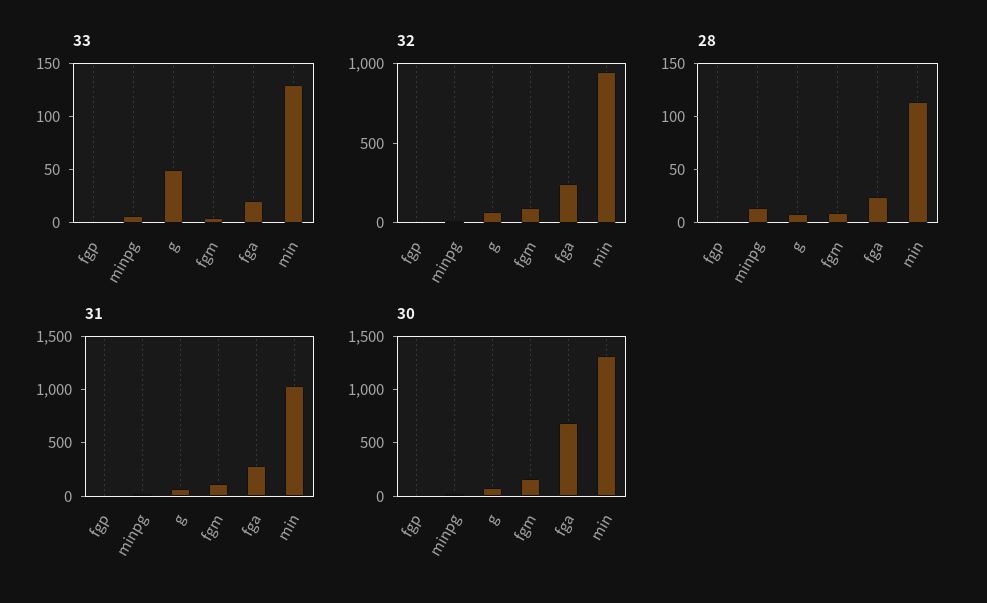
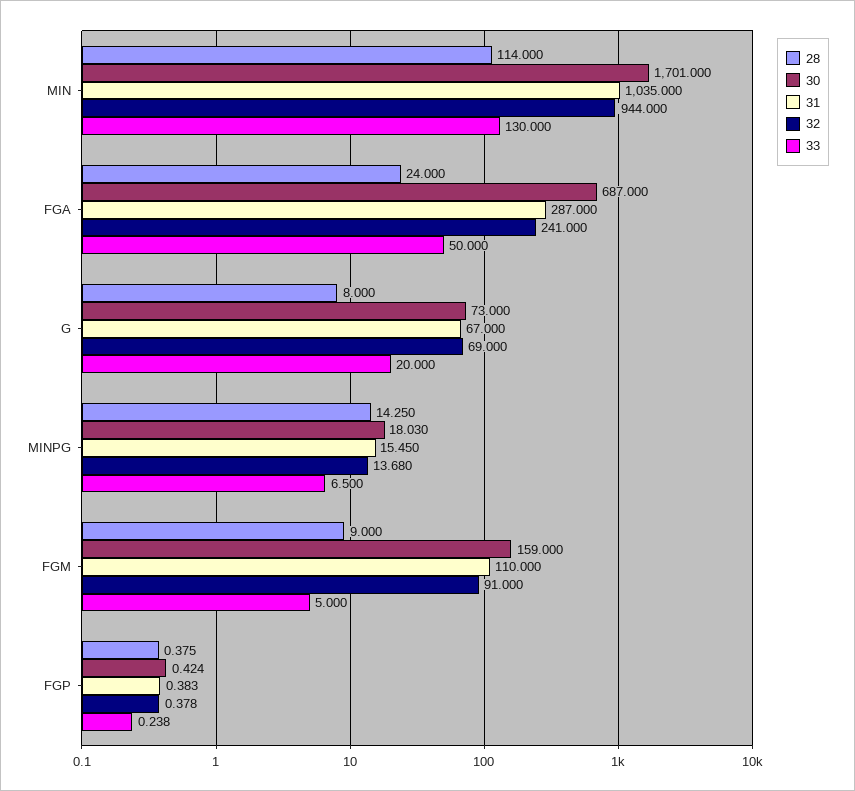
  {
    "33": {
      "fgp": 0.238,
      "minpg": 6.5,
-     "g": 50,
+     "g": 20,
      "fgm": 5,
-     "fga": 20,
+     "fga": 50,
      "min": 130
    },
    "32": {
      "fgp": 0.378,
      "minpg": 13.68,
      "g": 69,
      "fgm": 91,
      "fga": 241,
      "min": 944
    },
    "28": {
      "fgp": 0.375,
      "minpg": 14.25,
      "g": 8,
      "fgm": 9,
      "fga": 24,
      "min": 114
    },
    "31": {
      "fgp": 0.383,
      "minpg": 15.45,
      "g": 67,
      "fgm": 110,
      "fga": 287,
      "min": 1035
    },
    "30": {
      "fgp": 0.424,
      "minpg": 18.03,
      "g": 73,
      "fgm": 159,
      "fga": 687,
-     "min": 1300
+     "min": 1701
    }
  }

